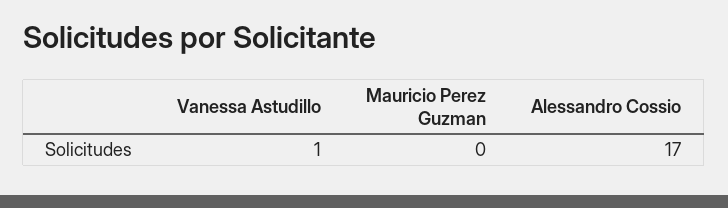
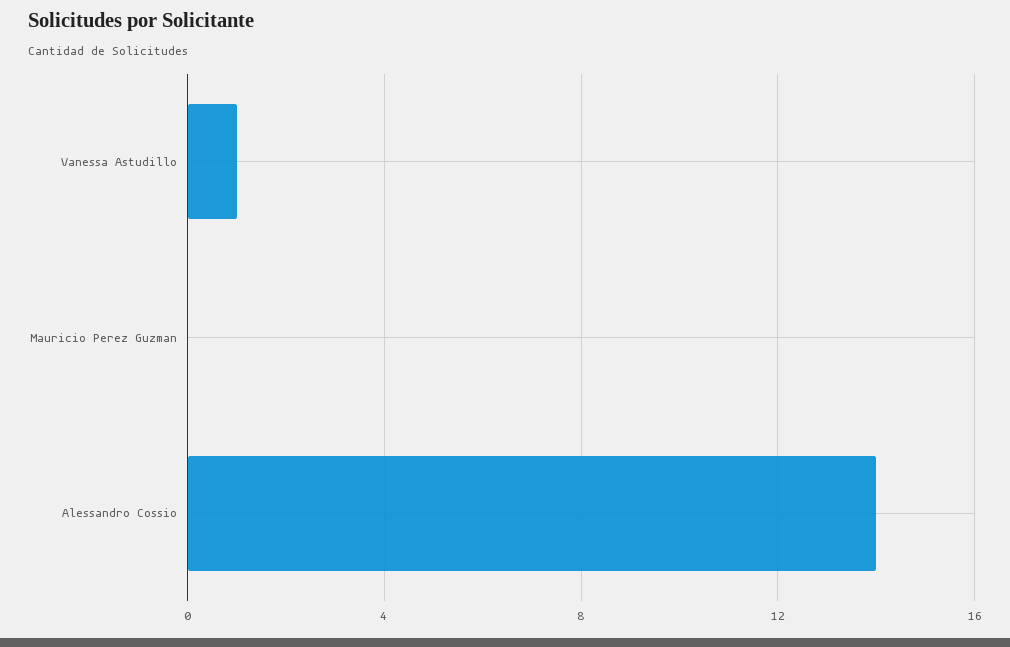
  {
    "Vanessa Astudillo": 1,
    "Mauricio Perez Guzman": 0,
-   "Alessandro Cossio": 17
+   "Alessandro Cossio": 14
  }

